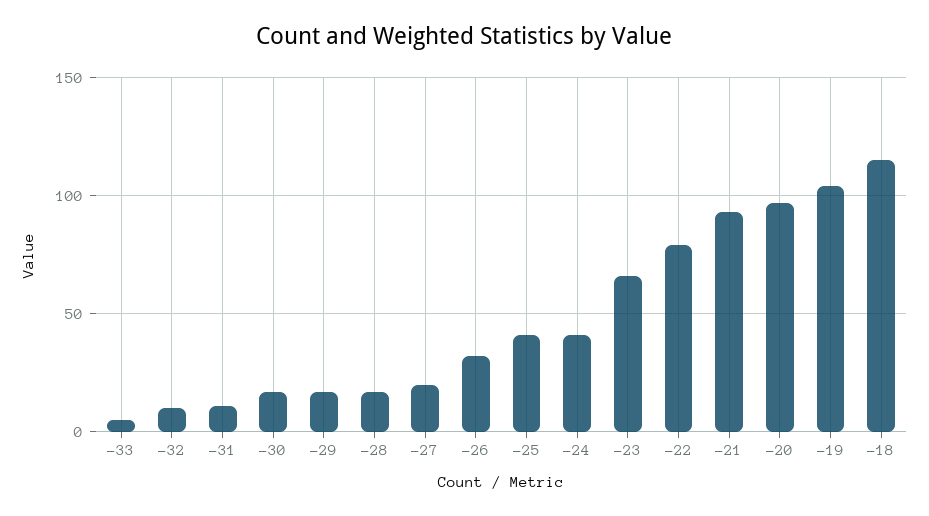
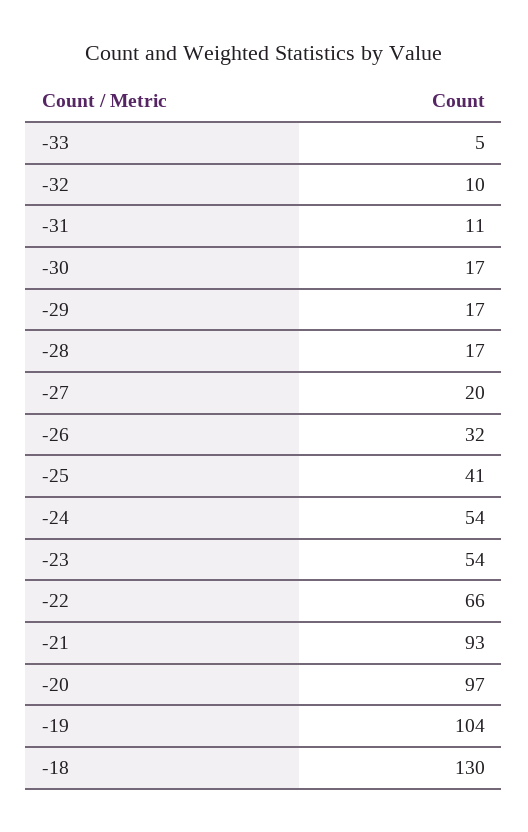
  {
    "-33": 5,
    "-32": 10,
    "-31": 11,
    "-30": 17,
    "-29": 17,
    "-28": 17,
    "-27": 20,
    "-26": 32,
    "-25": 41,
-   "-24": 40,
+   "-24": 54,
-   "-23": 65,
+   "-23": 54,
-   "-22": 80,
+   "-22": 66,
    "-21": 93,
    "-20": 97,
    "-19": 104,
-   "-18": 115
+   "-18": 130
  }

